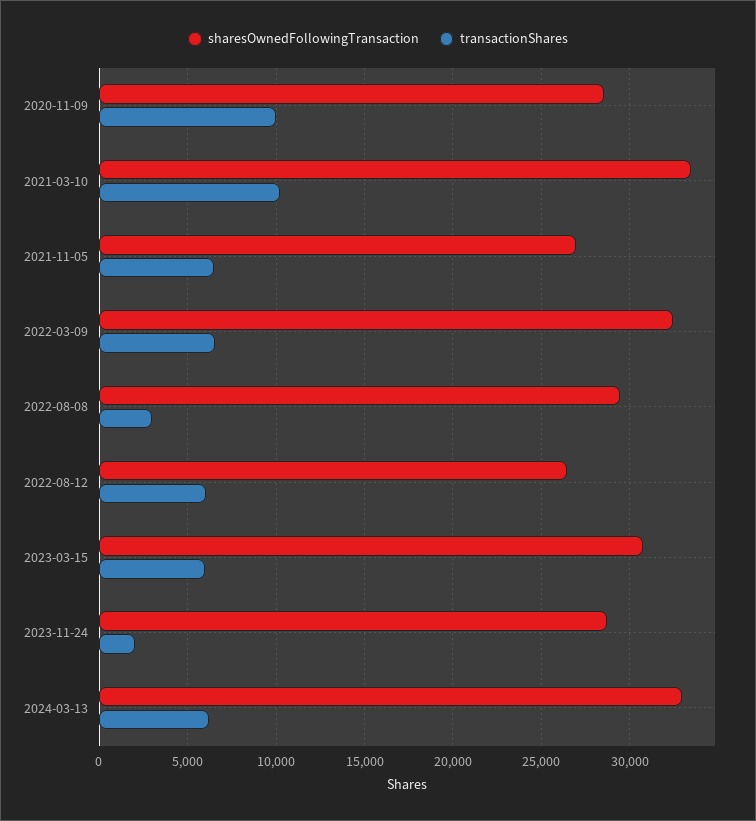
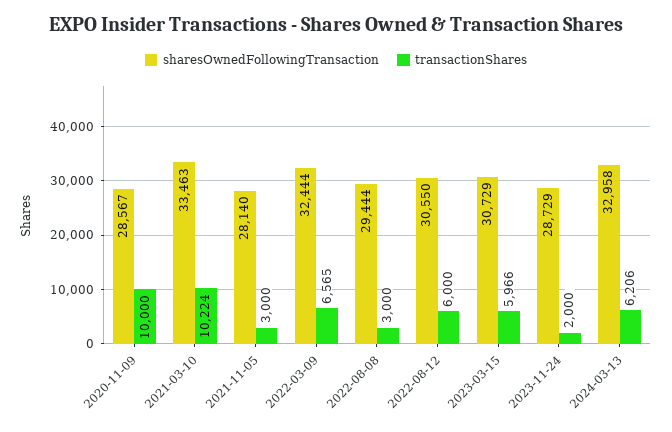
  {
    "sharesOwnedFollowingTransaction": {
      "2020-11-09": 28567,
      "2021-03-10": 33463,
-     "2021-11-05": 27000,
+     "2021-11-05": 28140,
      "2022-03-09": 32444,
      "2022-08-08": 29444,
-     "2022-08-12": 26500,
+     "2022-08-12": 30550,
      "2023-03-15": 30729,
      "2023-11-24": 28729,
      "2024-03-13": 32958
    },
    "transactionShares": {
      "2020-11-09": 10000,
      "2021-03-10": 10224,
-     "2021-11-05": 6500,
+     "2021-11-05": 3000,
      "2022-03-09": 6565,
      "2022-08-08": 3000,
      "2022-08-12": 6000,
      "2023-03-15": 5966,
      "2023-11-24": 2000,
      "2024-03-13": 6206
    }
  }

